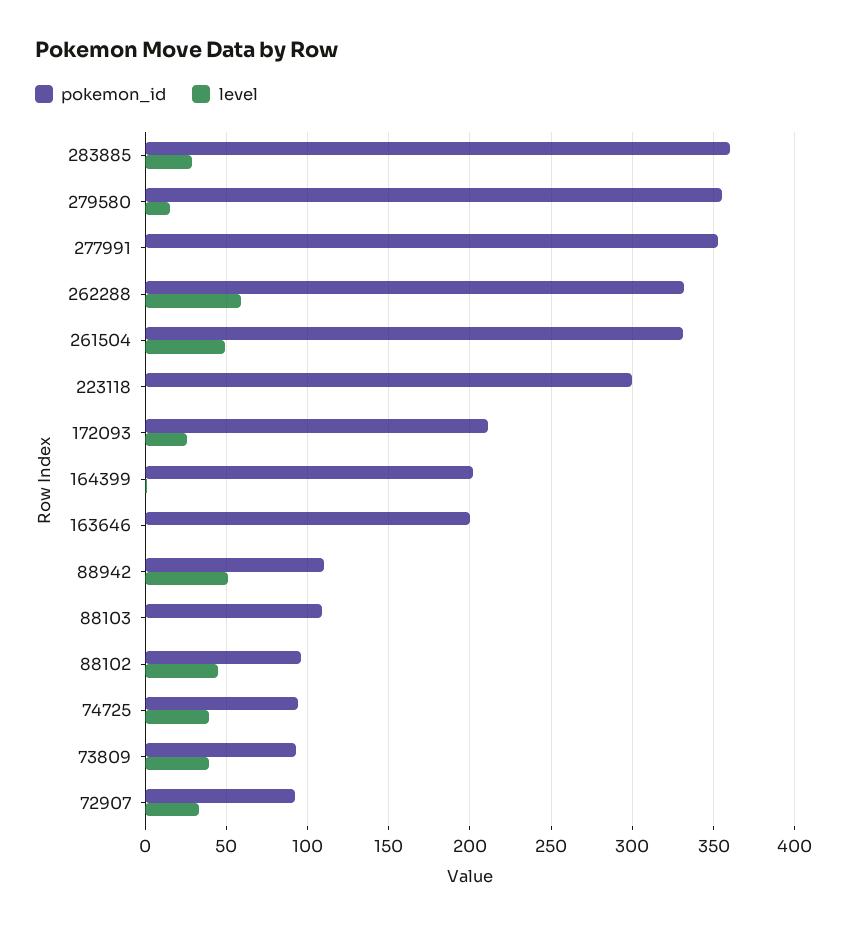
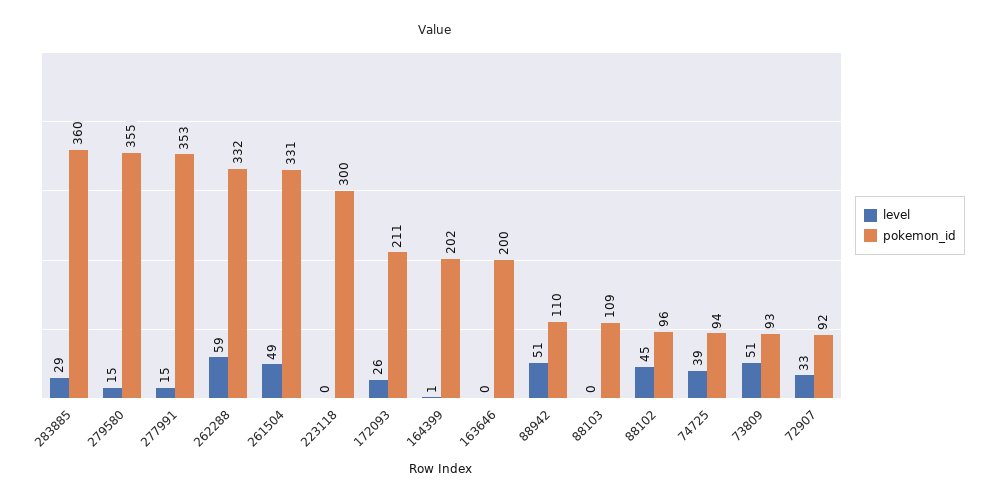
  {
    "pokemon_id": {
      "283885": 360,
      "279580": 355,
      "277991": 353,
      "262288": 332,
      "261504": 331,
      "223118": 300,
      "172093": 211,
      "164399": 202,
      "163646": 200,
      "88942": 110,
      "88103": 109,
      "88102": 96,
      "74725": 94,
      "73809": 93,
      "72907": 92
    },
    "level": {
      "283885": 29,
      "279580": 15,
-     "277991": 0,
+     "277991": 15,
      "262288": 59,
      "261504": 49,
      "223118": 0,
      "172093": 26,
      "164399": 1,
      "163646": 0,
      "88942": 51,
      "88103": 0,
      "88102": 45,
      "74725": 39,
-     "73809": 40,
+     "73809": 51,
      "72907": 33
    }
  }

